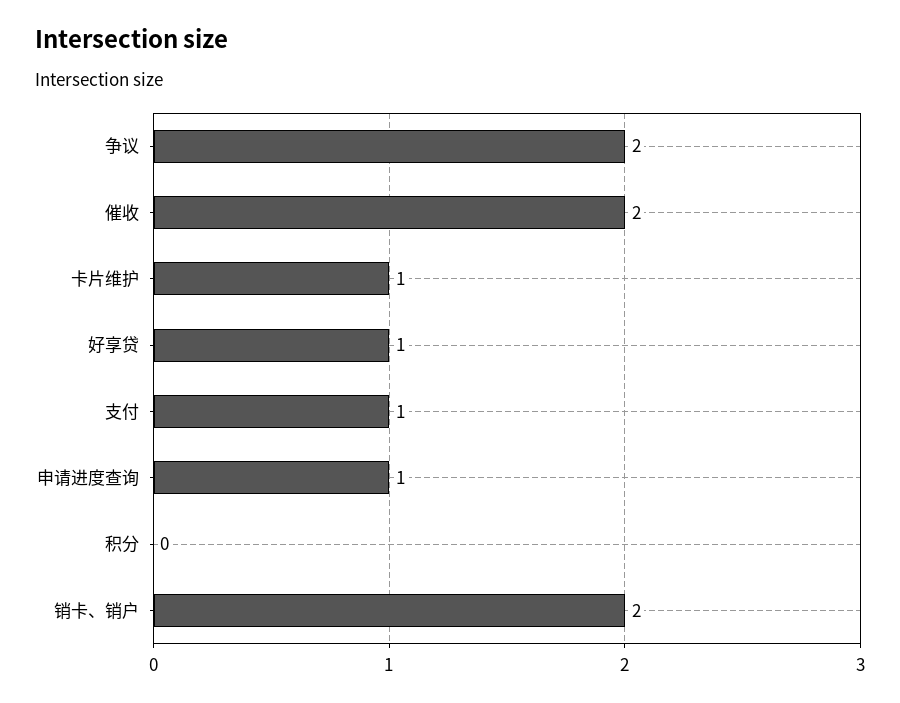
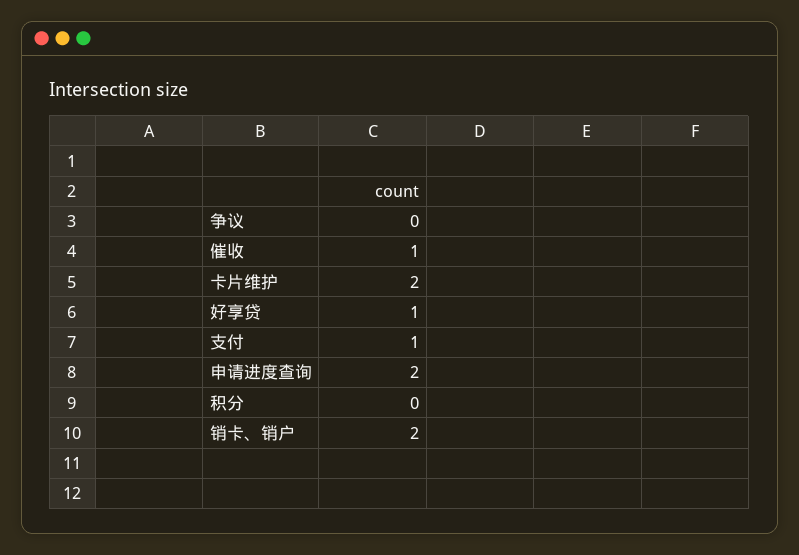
  {
-   "争议": 2,
+   "争议": 0,
-   "催收": 2,
+   "催收": 1,
-   "卡片维护": 1,
+   "卡片维护": 2,
    "好享贷": 1,
    "支付": 1,
-   "申请进度查询": 1,
+   "申请进度查询": 2,
    "积分": 0,
    "销卡、销户": 2
  }

